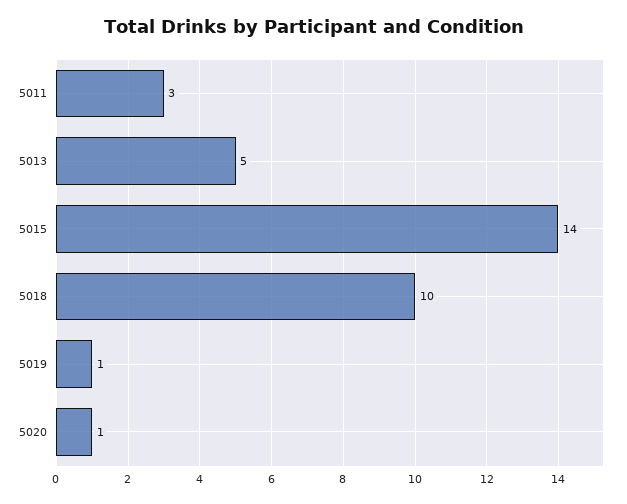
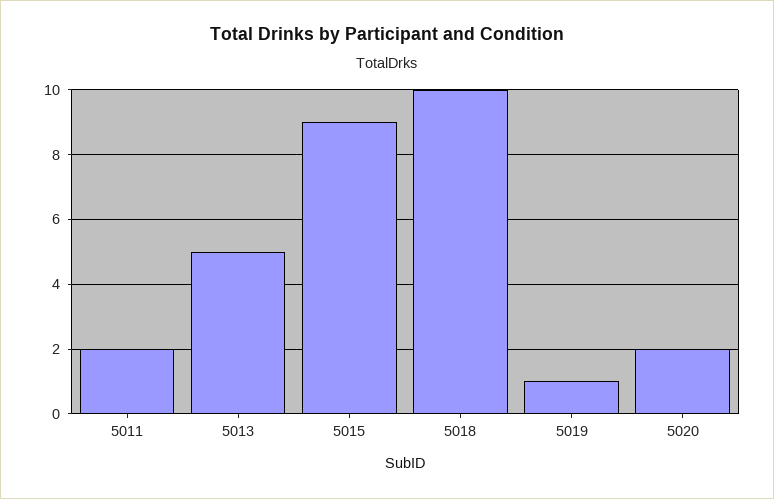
  {
-   "5011": 3,
+   "5011": 2,
    "5013": 5,
-   "5015": 14,
+   "5015": 9,
    "5018": 10,
    "5019": 1,
-   "5020": 1
+   "5020": 2
  }

